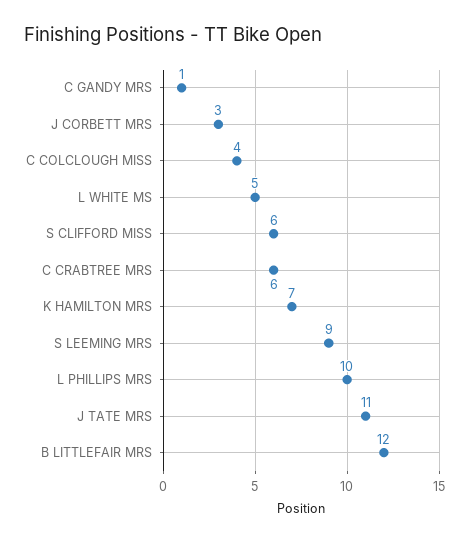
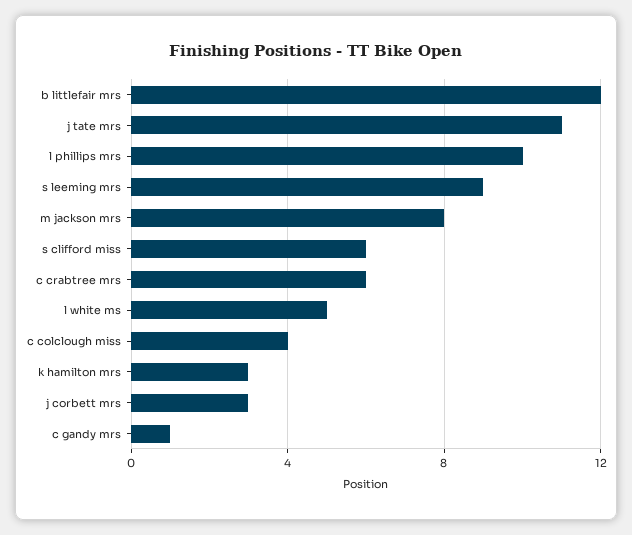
  {
    "C GANDY MRS": 1,
    "J CORBETT MRS": 3,
    "C COLCLOUGH MISS": 4,
    "L WHITE MS": 5,
    "S CLIFFORD MISS": 6,
    "C CRABTREE MRS": 6,
-   "K HAMILTON MRS": 7,
+   "K HAMILTON MRS": 3,
    "S LEEMING MRS": 9,
    "L PHILLIPS MRS": 10,
    "J TATE MRS": 11,
-   "B LITTLEFAIR MRS": 12
+   "B LITTLEFAIR MRS": 12,
+   "m jackson mrs": 8
  }

